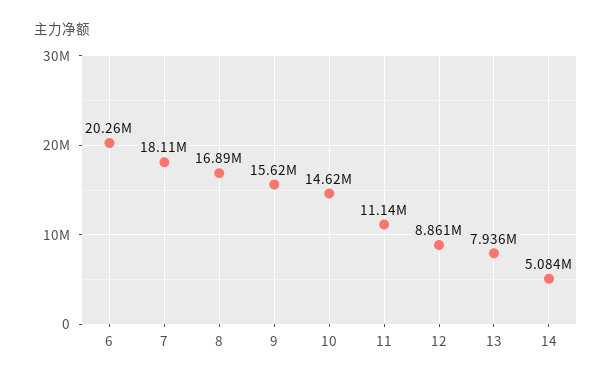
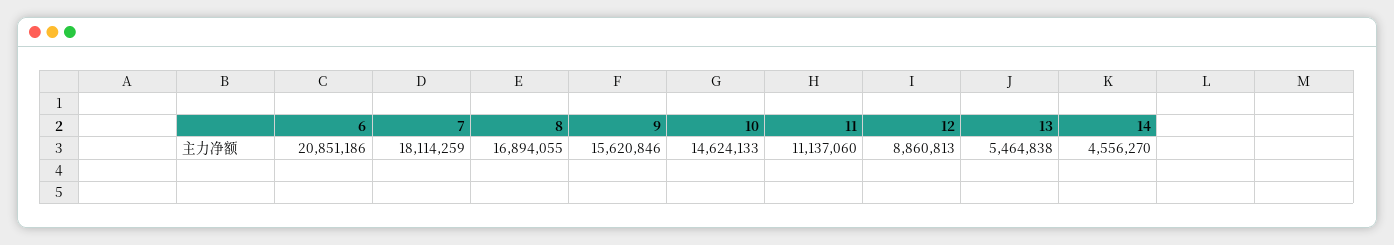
  {
-   "6": 20260000,
+   "6": 20851186,
    "7": 18114259,
    "8": 16894055,
    "9": 15620846,
    "10": 14624133,
    "11": 11137060,
    "12": 8860813,
-   "13": 7936000,
+   "13": 5464838,
-   "14": 5084000
+   "14": 4556270
  }

